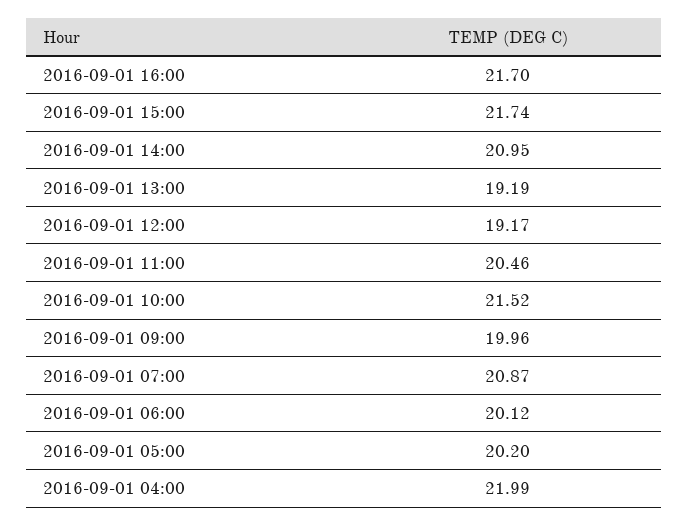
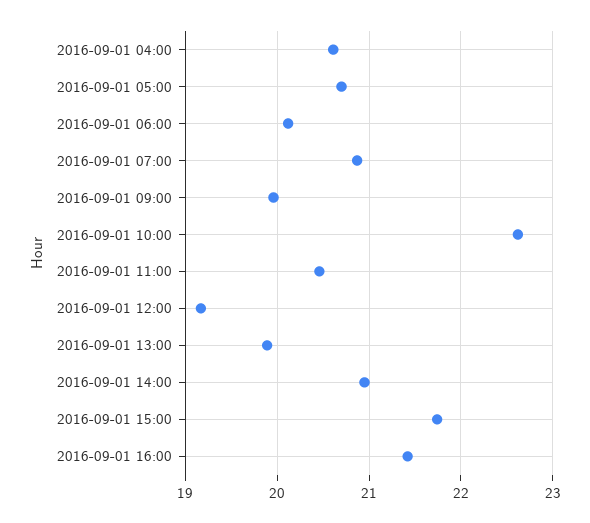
  {
-   "2016-09-01 16:00": 21.7,
+   "2016-09-01 16:00": 21.4,
    "2016-09-01 15:00": 21.74,
    "2016-09-01 14:00": 20.95,
-   "2016-09-01 13:00": 19.19,
+   "2016-09-01 13:00": 19.9,
    "2016-09-01 12:00": 19.17,
    "2016-09-01 11:00": 20.46,
-   "2016-09-01 10:00": 21.52,
+   "2016-09-01 10:00": 22.6,
    "2016-09-01 09:00": 19.96,
    "2016-09-01 07:00": 20.87,
    "2016-09-01 06:00": 20.12,
-   "2016-09-01 05:00": 20.2,
+   "2016-09-01 05:00": 20.7,
-   "2016-09-01 04:00": 21.99
+   "2016-09-01 04:00": 20.6
  }

